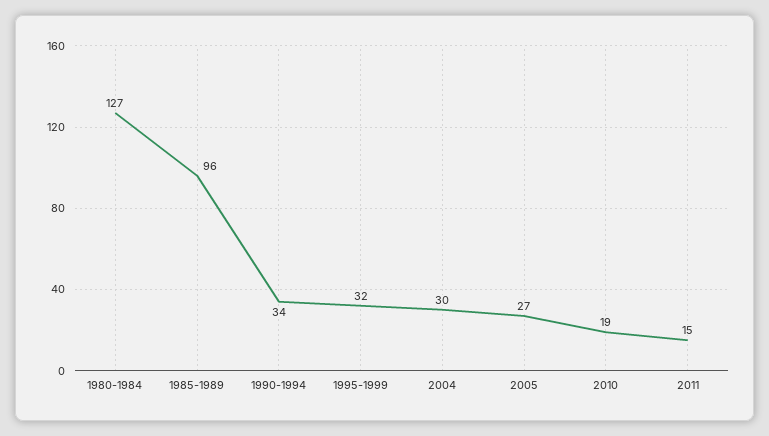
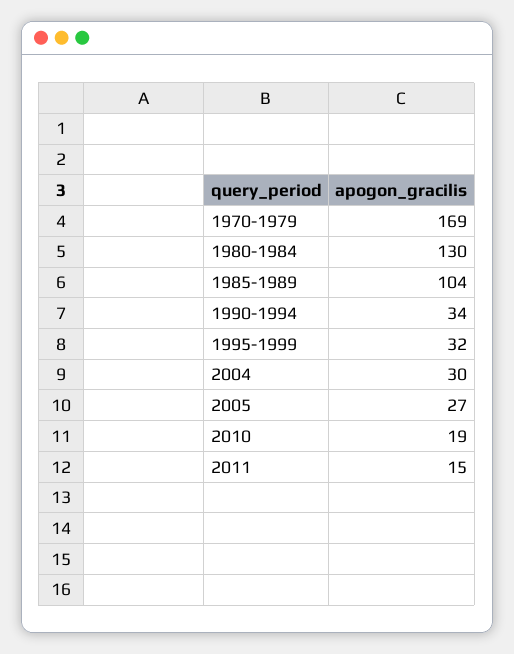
  {
-   "1980-1984": 127,
+   "1980-1984": 130,
-   "1985-1989": 96,
+   "1985-1989": 104,
    "1990-1994": 34,
    "1995-1999": 32,
    "2004": 30,
    "2005": 27,
    "2010": 19,
-   "2011": 15
+   "2011": 15,
+   "1970-1979": 169
  }

